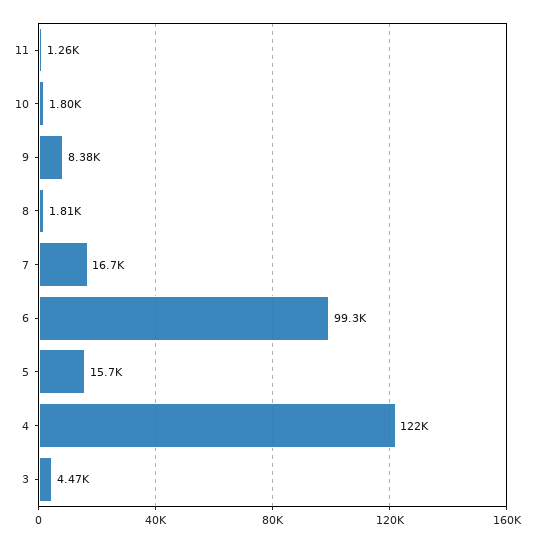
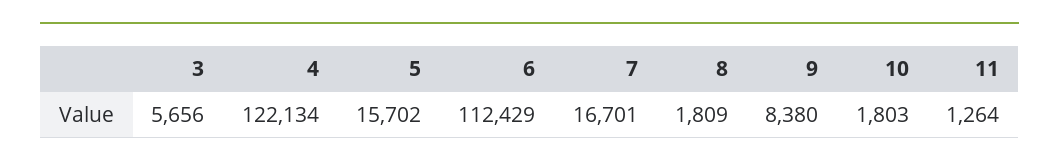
  {
    "11": 1264,
    "10": 1803,
    "9": 8380,
    "8": 1809,
    "7": 16701,
-   "6": 99300,
+   "6": 112429,
    "5": 15702,
    "4": 122134,
-   "3": 4470
+   "3": 5656
  }

